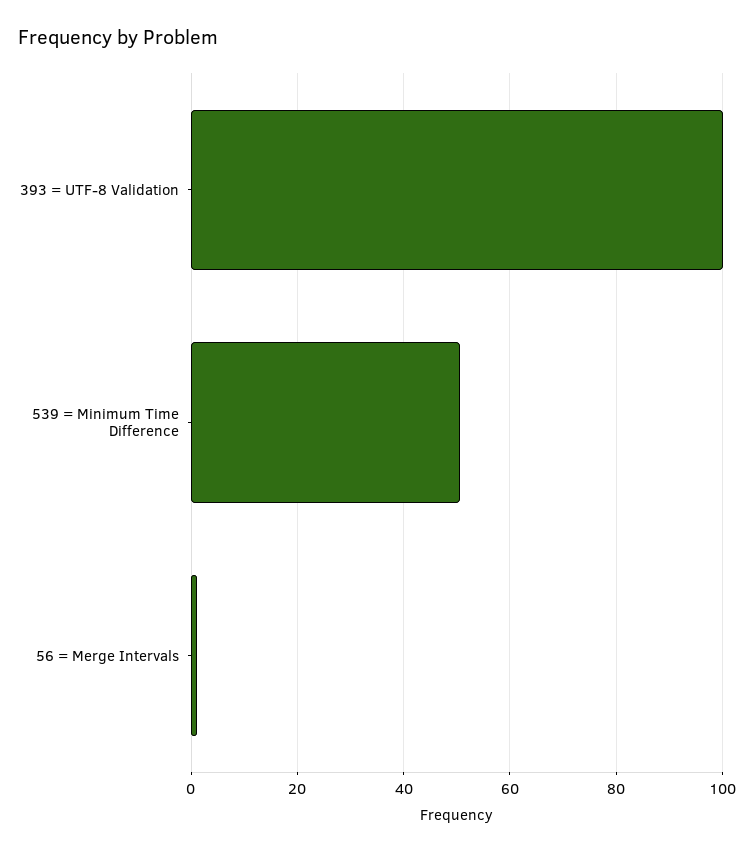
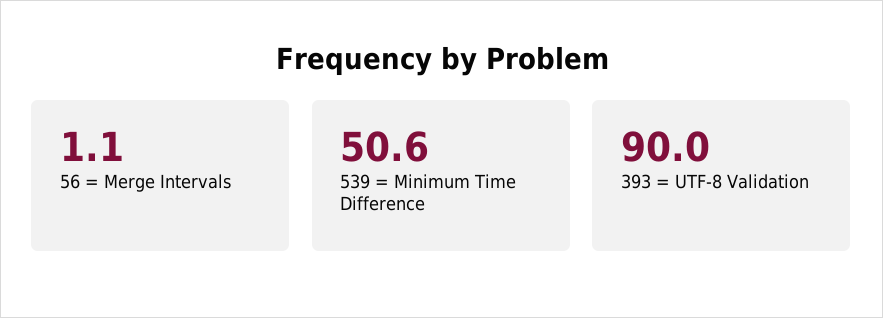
  {
-   "393 = UTF-8 Validation": 100,
+   "393 = UTF-8 Validation": 90,
    "539 = Minimum Time Difference": 50.6,
    "56 = Merge Intervals": 1.1
  }

